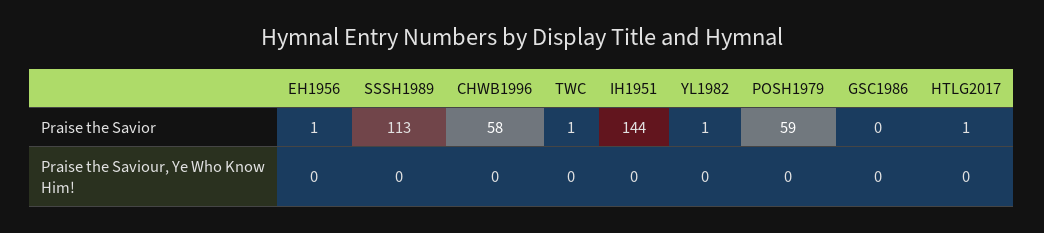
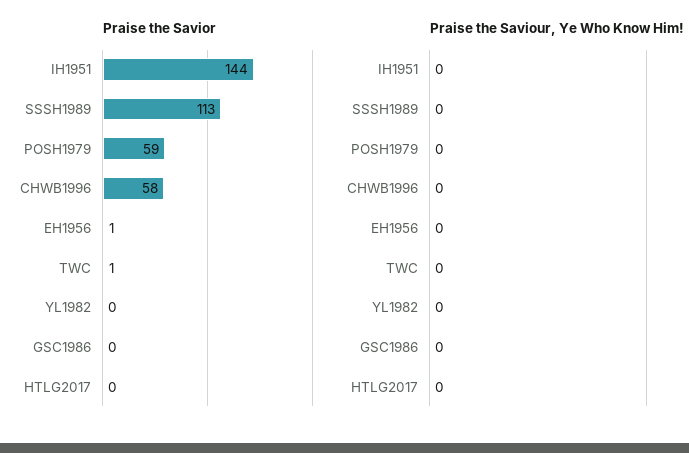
  {
    "Praise the Savior": {
      "EH1956": 1,
      "SSSH1989": 113,
      "CHWB1996": 58,
      "TWC": 1,
      "IH1951": 144,
-     "YL1982": 1,
+     "YL1982": 0,
      "POSH1979": 59,
      "GSC1986": 0,
-     "HTLG2017": 1
+     "HTLG2017": 0
    },
    "Praise the Saviour, Ye Who Know Him!": {
      "EH1956": 0,
      "SSSH1989": 0,
      "CHWB1996": 0,
      "TWC": 0,
      "IH1951": 0,
      "YL1982": 0,
      "POSH1979": 0,
      "GSC1986": 0,
      "HTLG2017": 0
    }
  }

